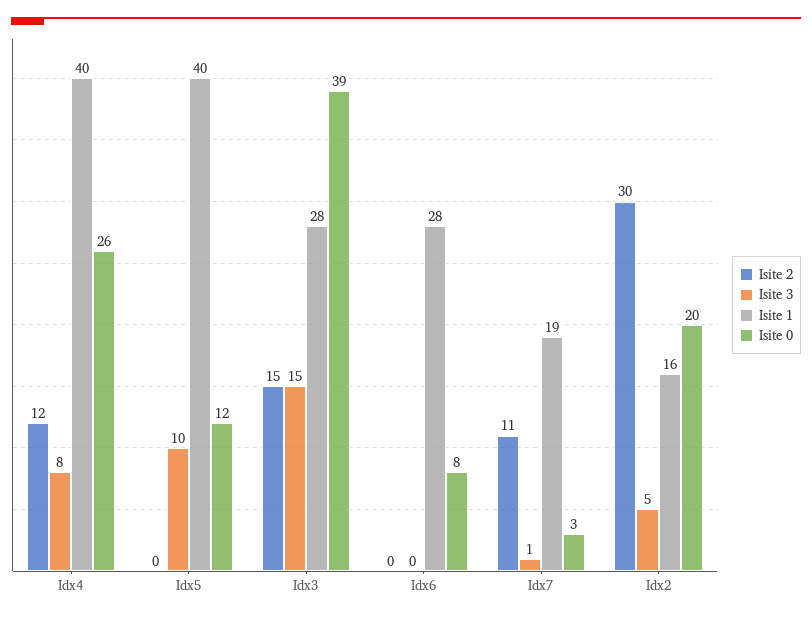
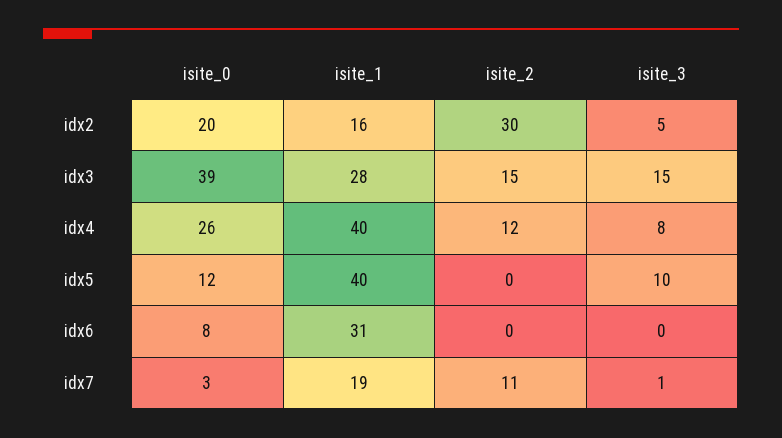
  {
    "Isite 2": {
      "Idx4": 12,
      "Idx5": 0,
      "Idx3": 15,
      "Idx6": 0,
      "Idx7": 11,
      "Idx2": 30
    },
    "Isite 3": {
      "Idx4": 8,
      "Idx5": 10,
      "Idx3": 15,
      "Idx6": 0,
      "Idx7": 1,
      "Idx2": 5
    },
    "Isite 1": {
      "Idx4": 40,
      "Idx5": 40,
      "Idx3": 28,
-     "Idx6": 28,
+     "Idx6": 31,
      "Idx7": 19,
      "Idx2": 16
    },
    "Isite 0": {
      "Idx4": 26,
      "Idx5": 12,
      "Idx3": 39,
      "Idx6": 8,
      "Idx7": 3,
      "Idx2": 20
    }
  }

